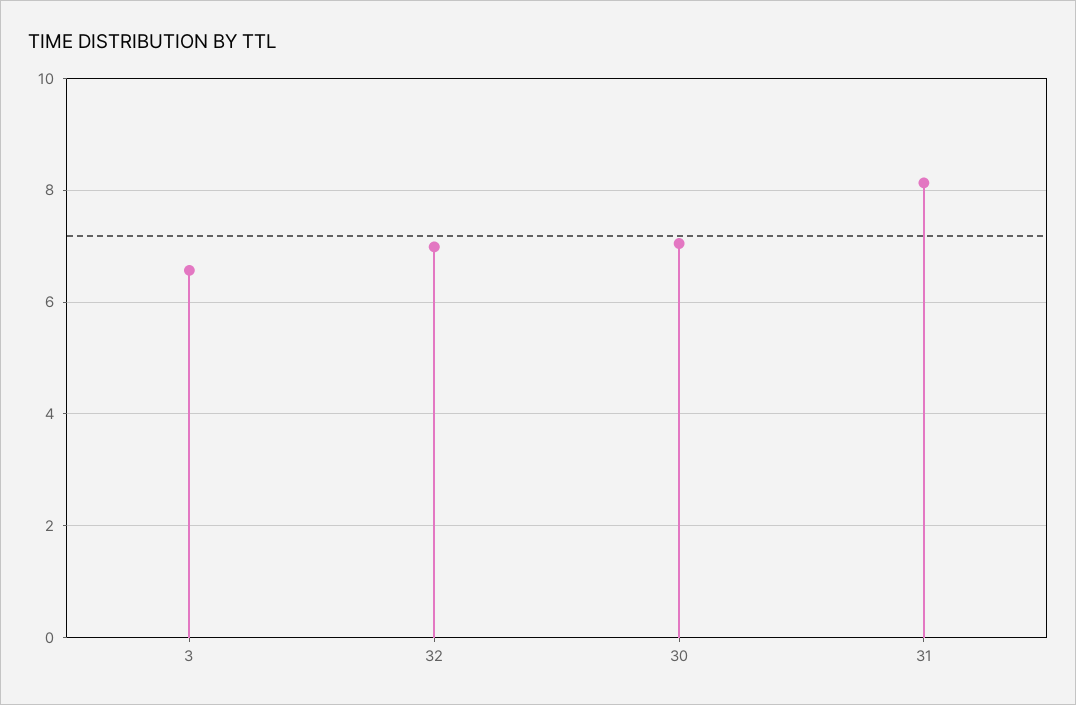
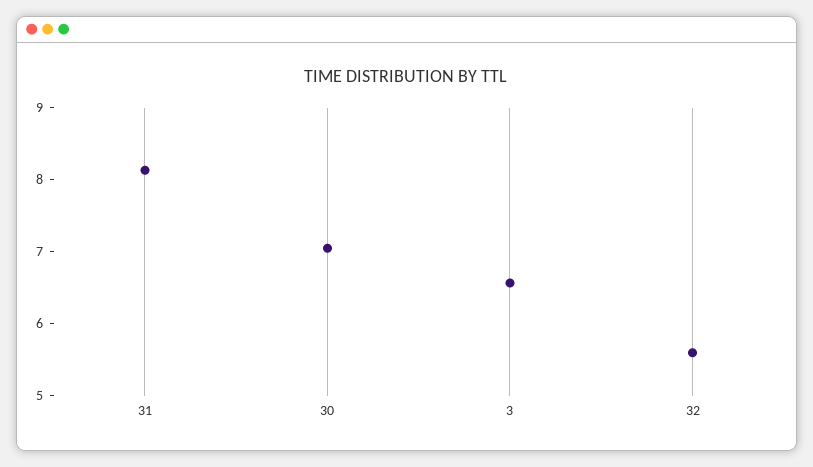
  {
    "3": 6.6,
-   "32": 7,
+   "32": 5.6,
    "30": 7,
    "31": 8.2
  }

